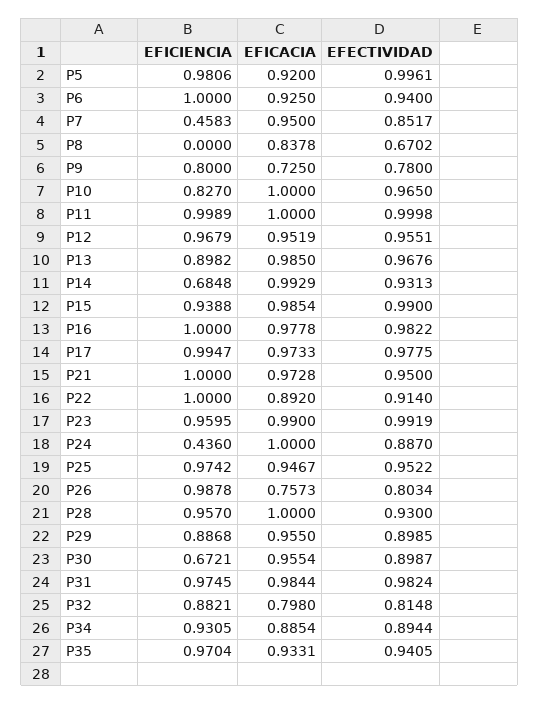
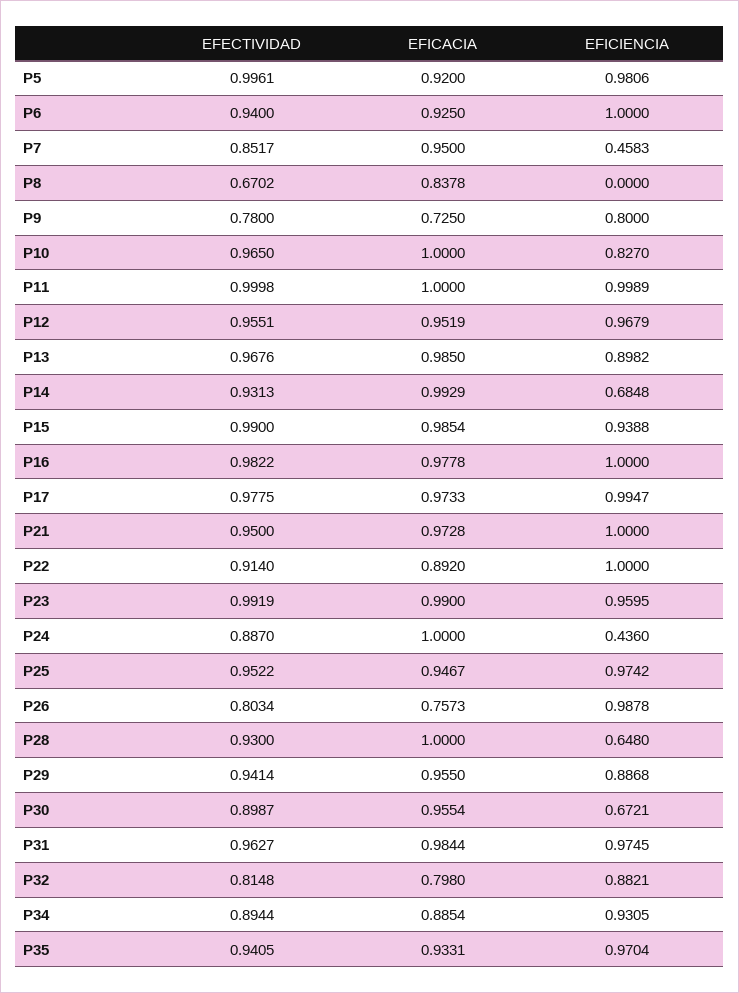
  {
    "EFICIENCIA": {
      "P5": 0.9806,
      "P6": 1,
      "P7": 0.4583,
      "P8": 0,
      "P9": 0.8,
      "P10": 0.827,
      "P11": 0.9989,
      "P12": 0.9679,
      "P13": 0.8982,
      "P14": 0.6848,
      "P15": 0.9388,
      "P16": 1,
      "P17": 0.9947,
      "P21": 1,
      "P22": 1,
      "P23": 0.9595,
      "P24": 0.436,
      "P25": 0.9742,
      "P26": 0.9878,
-     "P28": 0.957,
+     "P28": 0.648,
      "P29": 0.8868,
      "P30": 0.6721,
      "P31": 0.9745,
      "P32": 0.8821,
      "P34": 0.9305,
      "P35": 0.9704
    },
    "EFICACIA": {
      "P5": 0.92,
      "P6": 0.925,
      "P7": 0.95,
      "P8": 0.8378,
      "P9": 0.725,
      "P10": 1,
      "P11": 1,
      "P12": 0.9519,
      "P13": 0.985,
      "P14": 0.9929,
      "P15": 0.9854,
      "P16": 0.9778,
      "P17": 0.9733,
      "P21": 0.9728,
      "P22": 0.892,
      "P23": 0.99,
      "P24": 1,
      "P25": 0.9467,
      "P26": 0.7573,
      "P28": 1,
      "P29": 0.955,
      "P30": 0.9554,
      "P31": 0.9844,
      "P32": 0.798,
      "P34": 0.8854,
      "P35": 0.9331
    },
    "EFECTIVIDAD": {
      "P5": 0.9961,
      "P6": 0.94,
      "P7": 0.8517,
      "P8": 0.6702,
      "P9": 0.78,
      "P10": 0.965,
      "P11": 0.9998,
      "P12": 0.9551,
      "P13": 0.9676,
      "P14": 0.9313,
      "P15": 0.99,
      "P16": 0.9822,
      "P17": 0.9775,
      "P21": 0.95,
      "P22": 0.914,
      "P23": 0.9919,
      "P24": 0.887,
      "P25": 0.9522,
      "P26": 0.8034,
      "P28": 0.93,
-     "P29": 0.8985,
+     "P29": 0.9414,
      "P30": 0.8987,
-     "P31": 0.9824,
+     "P31": 0.9627,
      "P32": 0.8148,
      "P34": 0.8944,
      "P35": 0.9405
    }
  }

